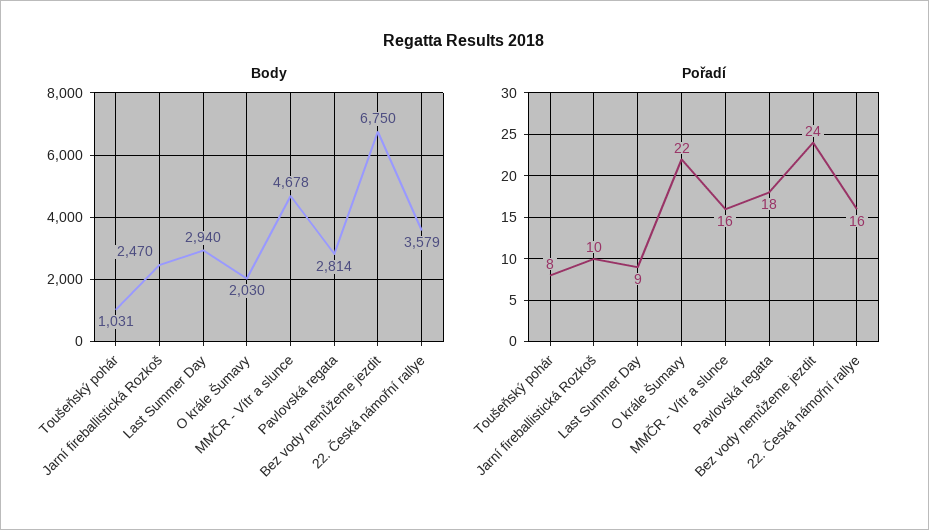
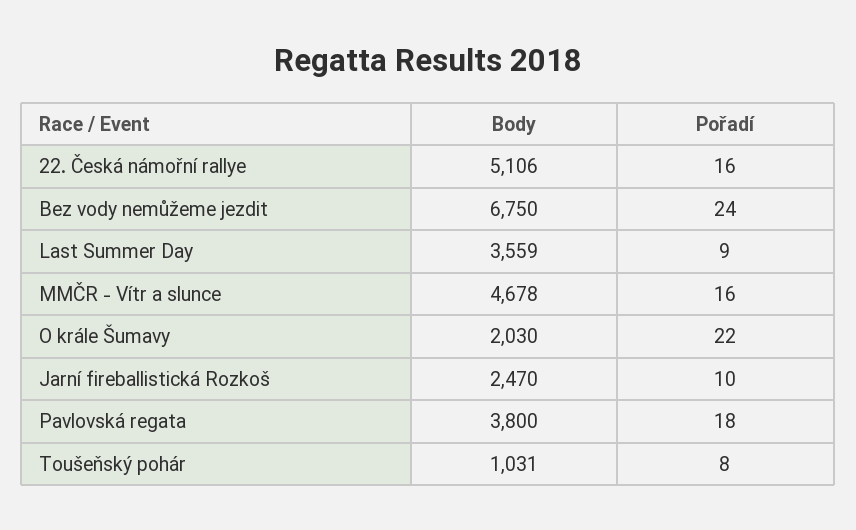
  {
    "Body": {
      "Toušeňský pohár": 1031,
      "Jarní fireballistická Rozkoš": 2470,
-     "Last Summer Day": 2940,
+     "Last Summer Day": 3559,
      "O krále Šumavy": 2030,
      "MMČR - Vítr a slunce": 4678,
-     "Pavlovská regata": 2814,
+     "Pavlovská regata": 3800,
      "Bez vody nemůžeme jezdit": 6750,
-     "22. Česká námořní rallye": 3579
+     "22. Česká námořní rallye": 5106
    },
    "Pořadí": {
      "Toušeňský pohár": 8,
      "Jarní fireballistická Rozkoš": 10,
      "Last Summer Day": 9,
      "O krále Šumavy": 22,
      "MMČR - Vítr a slunce": 16,
      "Pavlovská regata": 18,
      "Bez vody nemůžeme jezdit": 24,
      "22. Česká námořní rallye": 16
    }
  }

